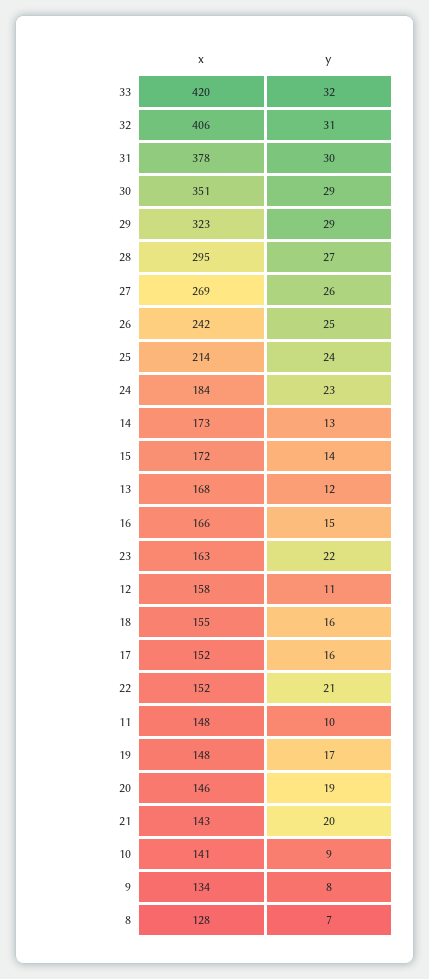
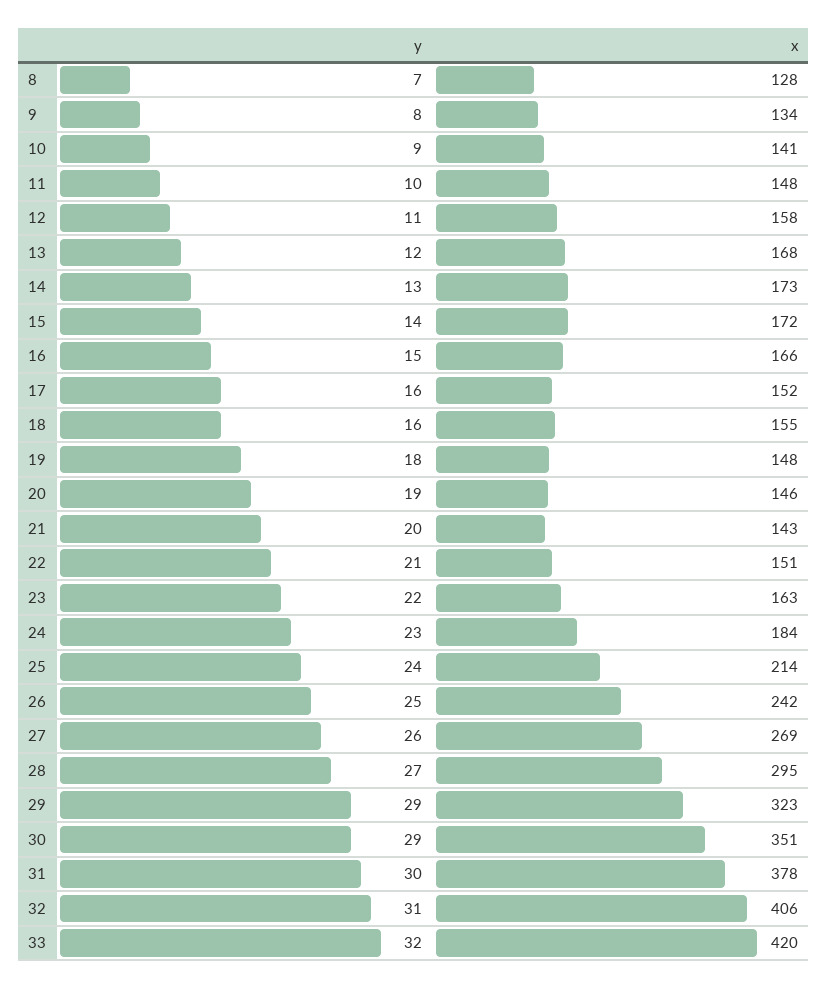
  {
    "x": {
      "33": 420,
      "32": 406,
      "31": 378,
      "30": 351,
      "29": 323,
      "28": 295,
      "27": 269,
      "26": 242,
      "25": 214,
      "24": 184,
      "14": 173,
      "15": 172,
      "13": 168,
      "16": 166,
      "23": 163,
      "12": 158,
      "18": 155,
      "17": 152,
-     "22": 152,
+     "22": 151,
      "11": 148,
      "19": 148,
      "20": 146,
      "21": 143,
      "10": 141,
      "9": 134,
      "8": 128
    },
    "y": {
      "33": 32,
      "32": 31,
      "31": 30,
      "30": 29,
      "29": 29,
      "28": 27,
      "27": 26,
      "26": 25,
      "25": 24,
      "24": 23,
      "14": 13,
      "15": 14,
      "13": 12,
      "16": 15,
      "23": 22,
      "12": 11,
      "18": 16,
      "17": 16,
      "22": 21,
      "11": 10,
-     "19": 17,
+     "19": 18,
      "20": 19,
      "21": 20,
      "10": 9,
      "9": 8,
      "8": 7
    }
  }

